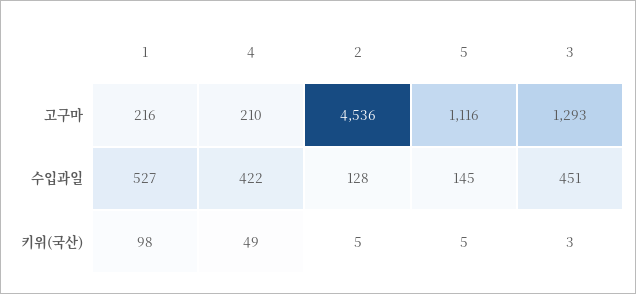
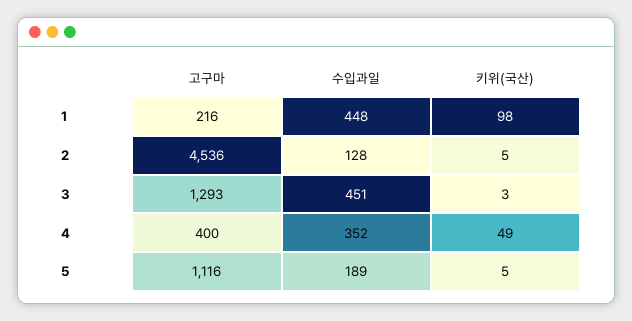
  {
    "1": {
      "고구마": 216,
-     "수입과일": 527,
+     "수입과일": 448,
      "키위(국산)": 98
    },
    "4": {
-     "고구마": 210,
+     "고구마": 400,
-     "수입과일": 422,
+     "수입과일": 352,
      "키위(국산)": 49
    },
    "2": {
      "고구마": 4536,
      "수입과일": 128,
      "키위(국산)": 5
    },
    "5": {
      "고구마": 1116,
-     "수입과일": 145,
+     "수입과일": 189,
      "키위(국산)": 5
    },
    "3": {
      "고구마": 1293,
      "수입과일": 451,
      "키위(국산)": 3
    }
  }

